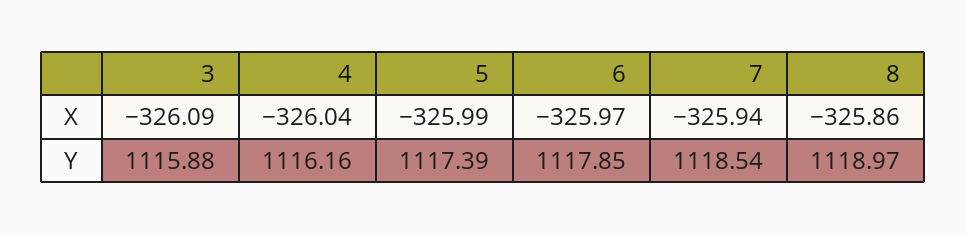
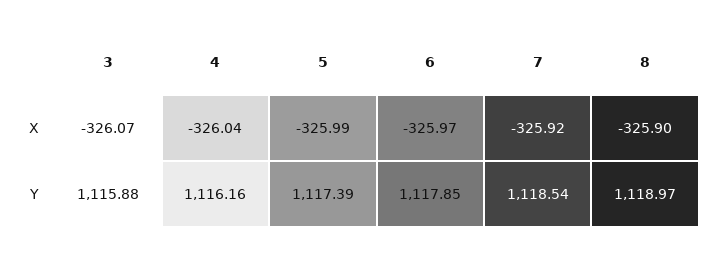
  {
    "3": {
-     "X": -326.09,
+     "X": -326.07,
      "Y": 1115.88
    },
    "4": {
      "X": -326.04,
      "Y": 1116.16
    },
    "5": {
      "X": -325.99,
      "Y": 1117.39
    },
    "6": {
      "X": -325.97,
      "Y": 1117.85
    },
    "7": {
-     "X": -325.94,
+     "X": -325.92,
      "Y": 1118.54
    },
    "8": {
-     "X": -325.86,
+     "X": -325.9,
      "Y": 1118.97
    }
  }

